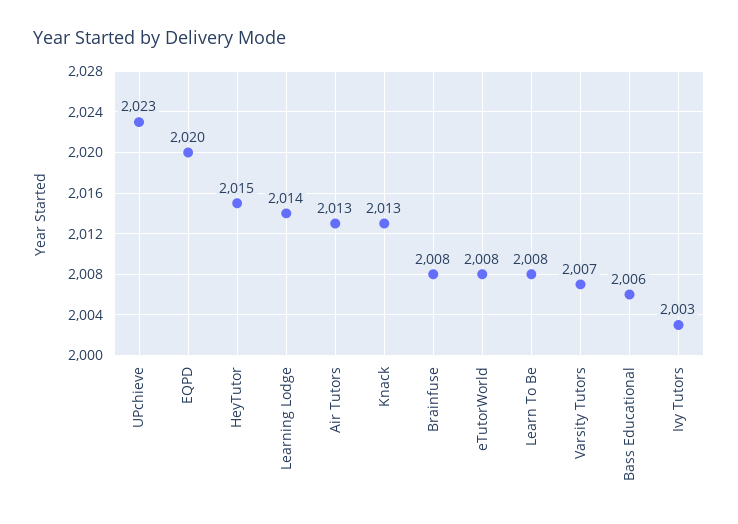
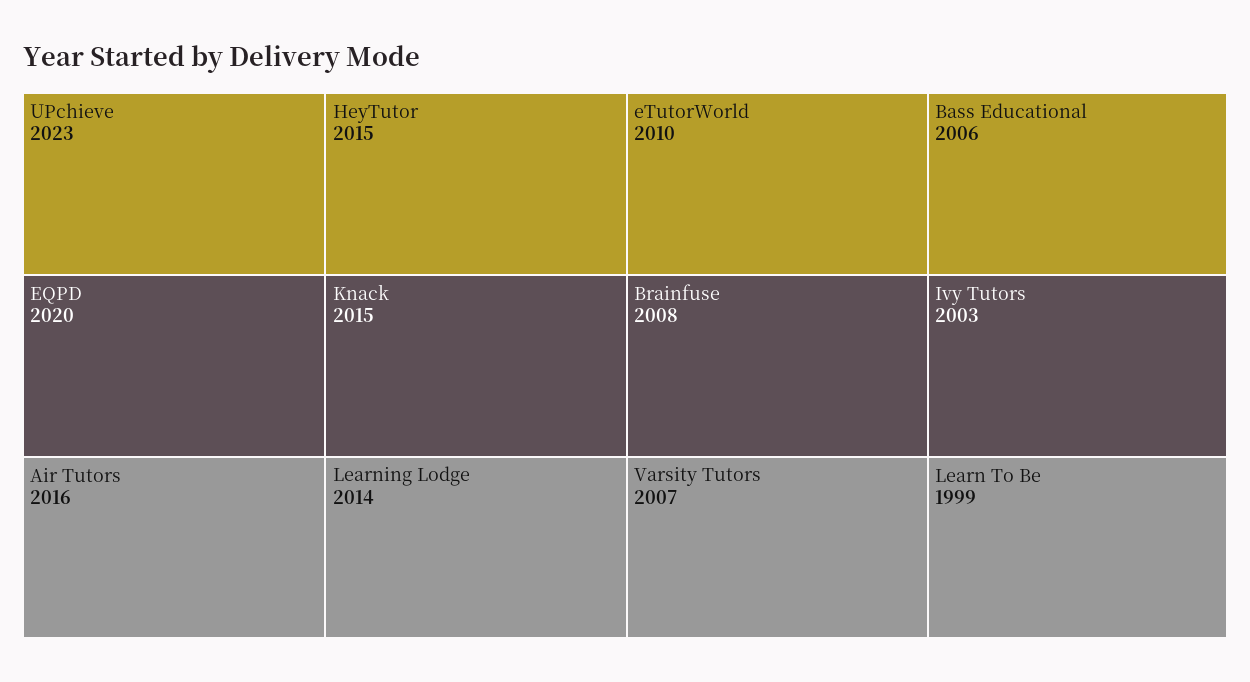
  {
    "UPchieve": 2023,
    "EQPD": 2020,
    "HeyTutor": 2015,
    "Learning Lodge": 2014,
-   "Air Tutors": 2013,
+   "Air Tutors": 2016,
-   "Knack": 2013,
+   "Knack": 2015,
    "Brainfuse": 2008,
-   "eTutorWorld": 2008,
+   "eTutorWorld": 2010,
-   "Learn To Be": 2008,
+   "Learn To Be": 1999,
    "Varsity Tutors": 2007,
    "Bass Educational": 2006,
    "Ivy Tutors": 2003
  }

